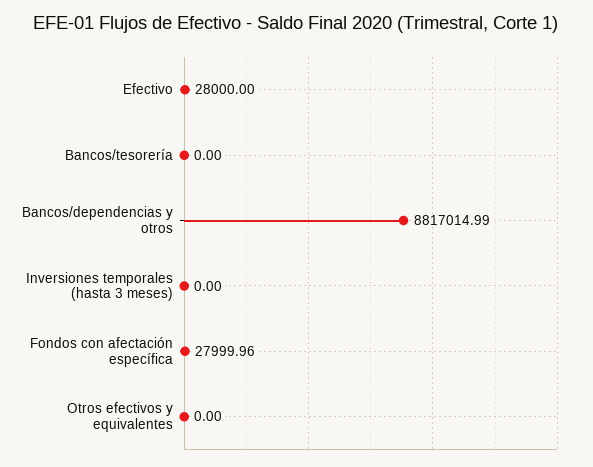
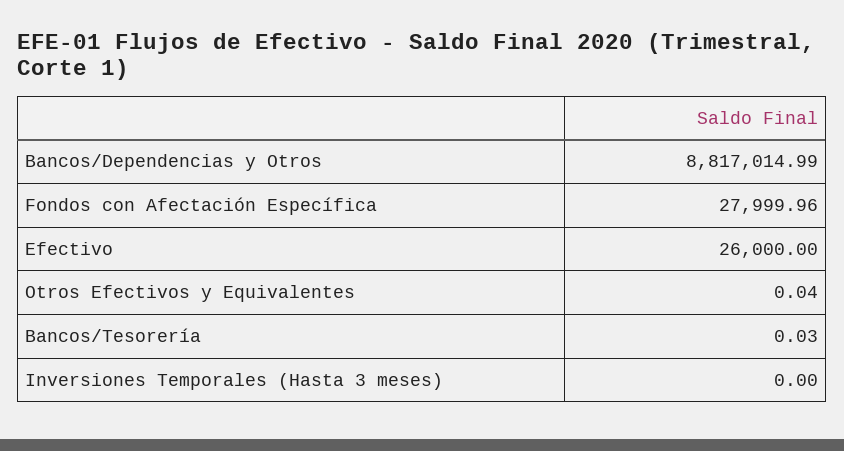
  {
-   "Efectivo": 28000,
+   "Efectivo": 26000,
-   "Bancos/tesorería": 0,
+   "Bancos/tesorería": 0.03,
    "Bancos/dependencias y otros": 8817014.99,
    "Inversiones temporales (hasta 3 meses)": 0,
    "Fondos con afectación específica": 27999.96,
-   "Otros efectivos y equivalentes": 0
+   "Otros efectivos y equivalentes": 0.04
  }

